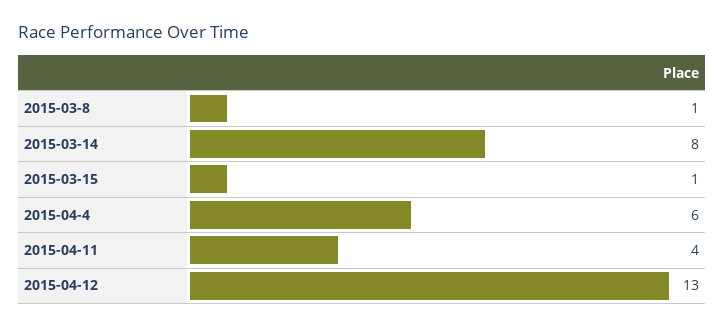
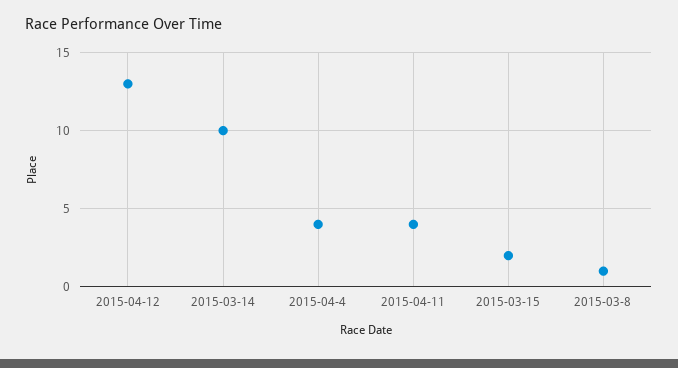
  {
    "2015-03-8": 1,
-   "2015-03-14": 8,
+   "2015-03-14": 10,
-   "2015-03-15": 1,
+   "2015-03-15": 2,
-   "2015-04-4": 6,
+   "2015-04-4": 4,
    "2015-04-11": 4,
    "2015-04-12": 13
  }

